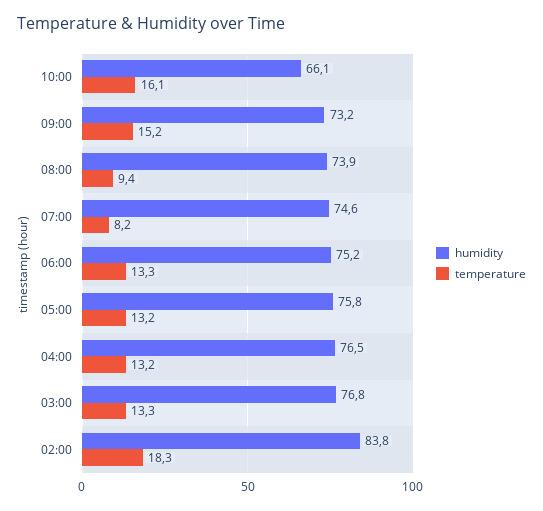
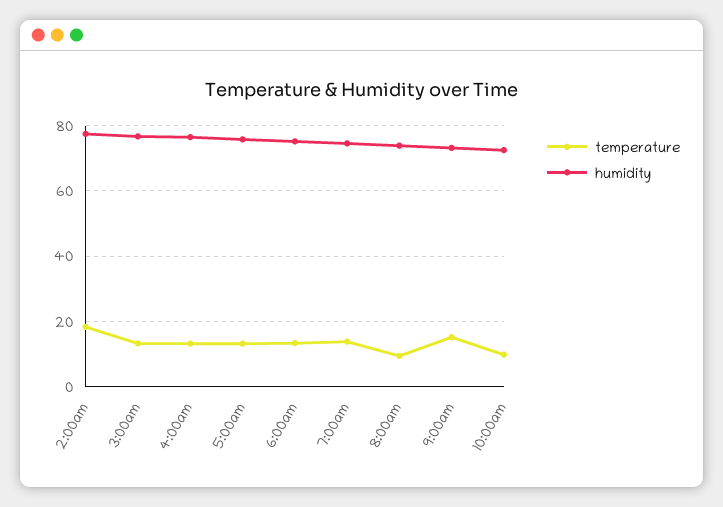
  {
    "humidity": {
-     "10:00": 66.1,
+     "10:00": 72,
      "09:00": 73.2,
      "08:00": 73.9,
      "07:00": 74.6,
      "06:00": 75.2,
      "05:00": 75.8,
      "04:00": 76.5,
      "03:00": 76.8,
-     "02:00": 83.8
+     "02:00": 78
    },
    "temperature": {
-     "10:00": 16.1,
+     "10:00": 10,
      "09:00": 15.2,
      "08:00": 9.4,
-     "07:00": 8.2,
+     "07:00": 14,
      "06:00": 13.3,
      "05:00": 13.2,
      "04:00": 13.2,
      "03:00": 13.3,
      "02:00": 18.3
    }
  }

